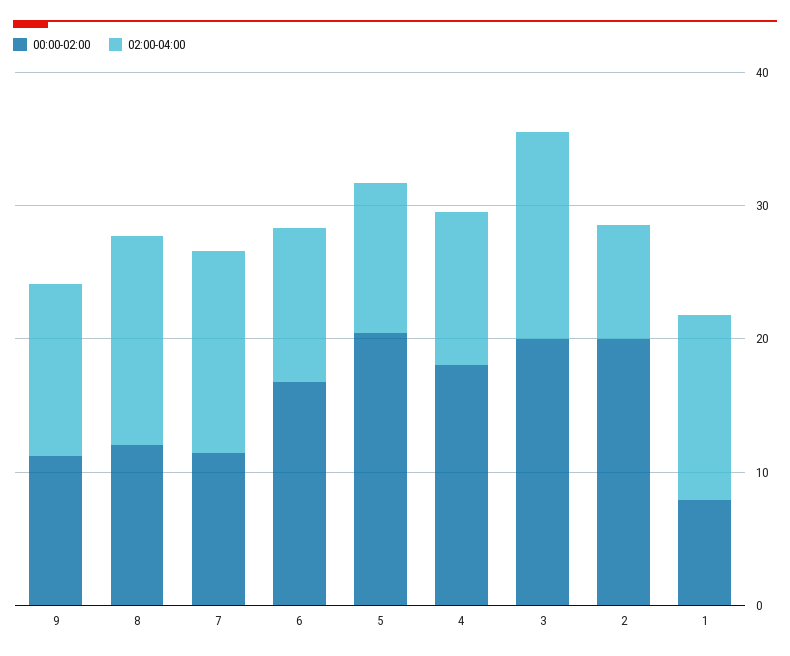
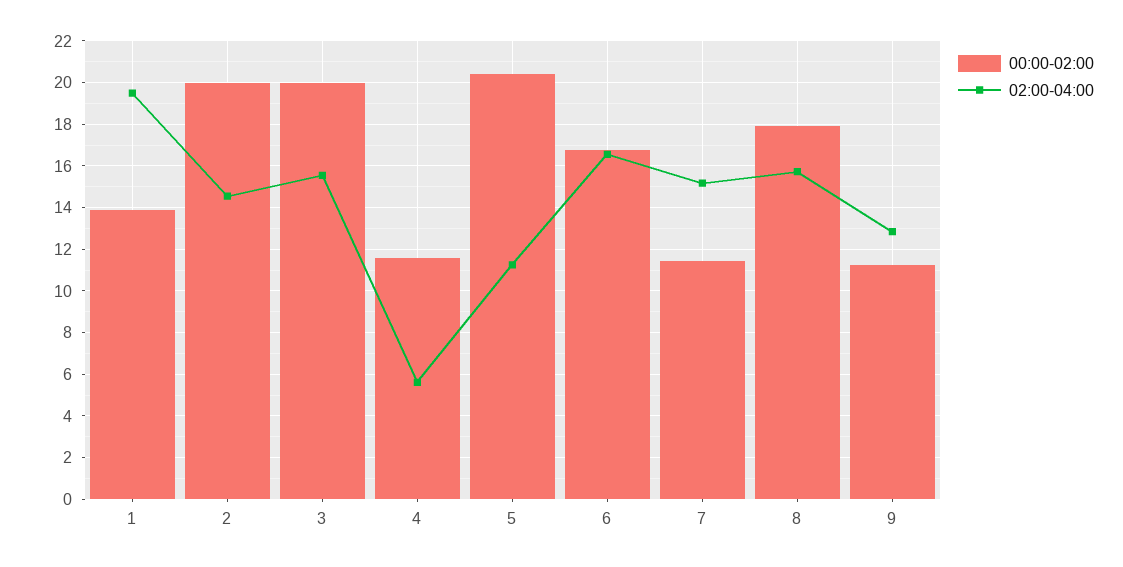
  {
    "00:00-02:00": {
      "9": 11.5,
-     "8": 12,
+     "8": 18,
      "7": 11.5,
      "6": 17,
      "5": 20.5,
-     "4": 18,
+     "4": 11.5,
      "3": 20,
      "2": 20,
-     "1": 8
+     "1": 14
    },
    "02:00-04:00": {
      "9": 13,
      "8": 15.5,
      "7": 15,
-     "6": 12,
+     "6": 16.5,
      "5": 11.5,
-     "4": 12,
+     "4": 5.5,
      "3": 15.5,
-     "2": 8,
+     "2": 14.5,
-     "1": 14
+     "1": 19.5
    }
  }

